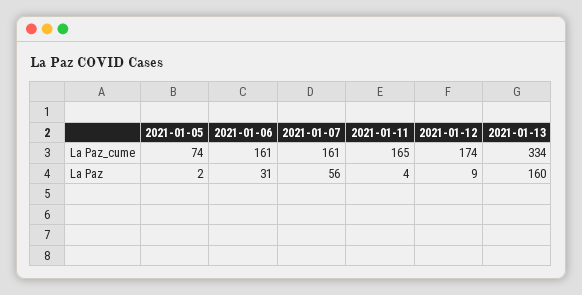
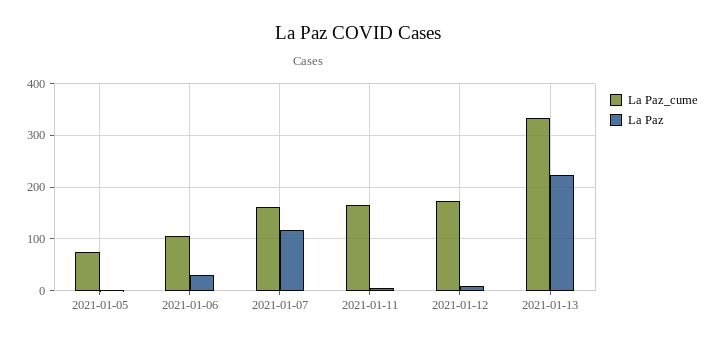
  {
    "La Paz_cume": {
      "2021-01-05": 74,
-     "2021-01-06": 161,
+     "2021-01-06": 100,
      "2021-01-07": 161,
      "2021-01-11": 165,
      "2021-01-12": 174,
      "2021-01-13": 334
    },
    "La Paz": {
      "2021-01-05": 2,
      "2021-01-06": 31,
-     "2021-01-07": 56,
+     "2021-01-07": 120,
      "2021-01-11": 4,
      "2021-01-12": 9,
-     "2021-01-13": 160
+     "2021-01-13": 220
    }
  }

